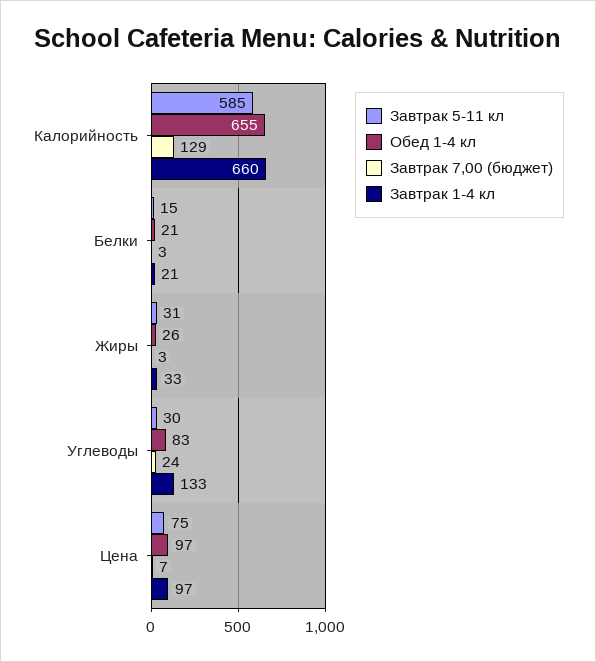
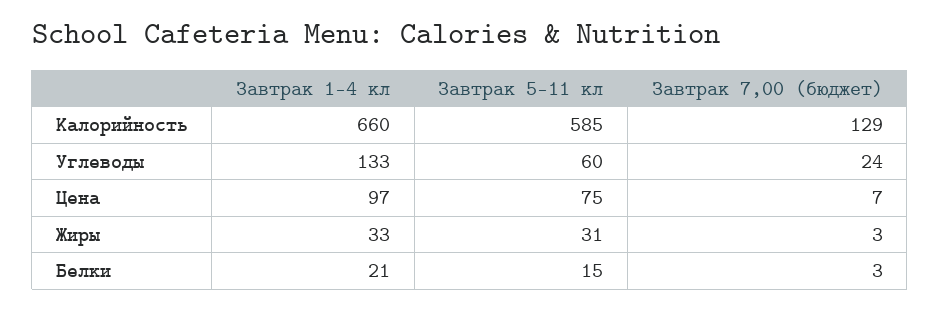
  {
    "Завтрак 5-11 кл": {
      "Калорийность": 585,
      "Белки": 15,
      "Жиры": 31,
-     "Углеводы": 30,
+     "Углеводы": 60,
      "Цена": 75
    },
-   "Обед 1-4 кл": {
-     "Калорийность": 655,
-     "Белки": 21,
-     "Жиры": 26,
-     "Углеводы": 83,
-     "Цена": 97
-   },
    "Завтрак 7,00 (бюджет)": {
      "Калорийность": 129,
      "Белки": 3,
      "Жиры": 3,
      "Углеводы": 24,
      "Цена": 7
    },
    "Завтрак 1-4 кл": {
      "Калорийность": 660,
      "Белки": 21,
      "Жиры": 33,
      "Углеводы": 133,
      "Цена": 97
    }
  }

